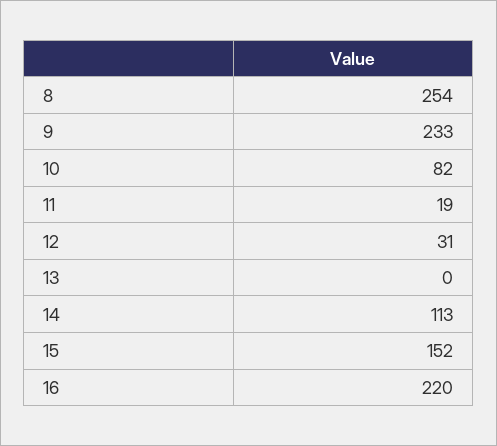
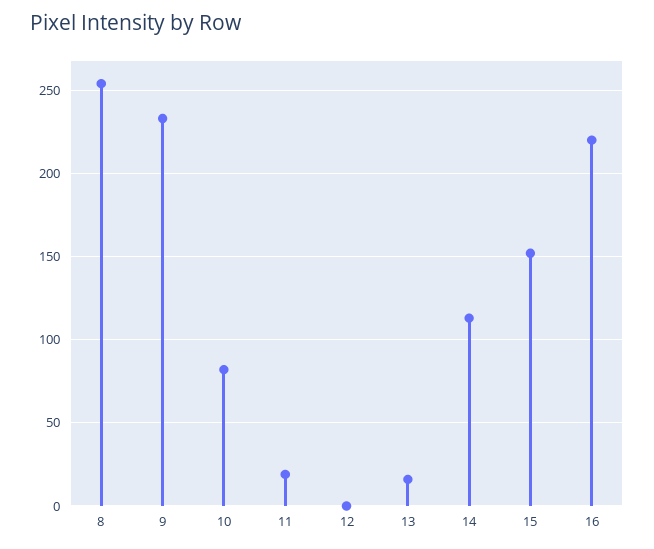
  {
    "8": 254,
    "9": 233,
    "10": 82,
    "11": 19,
-   "12": 31,
+   "12": 0,
-   "13": 0,
+   "13": 15,
    "14": 113,
    "15": 152,
    "16": 220
  }

